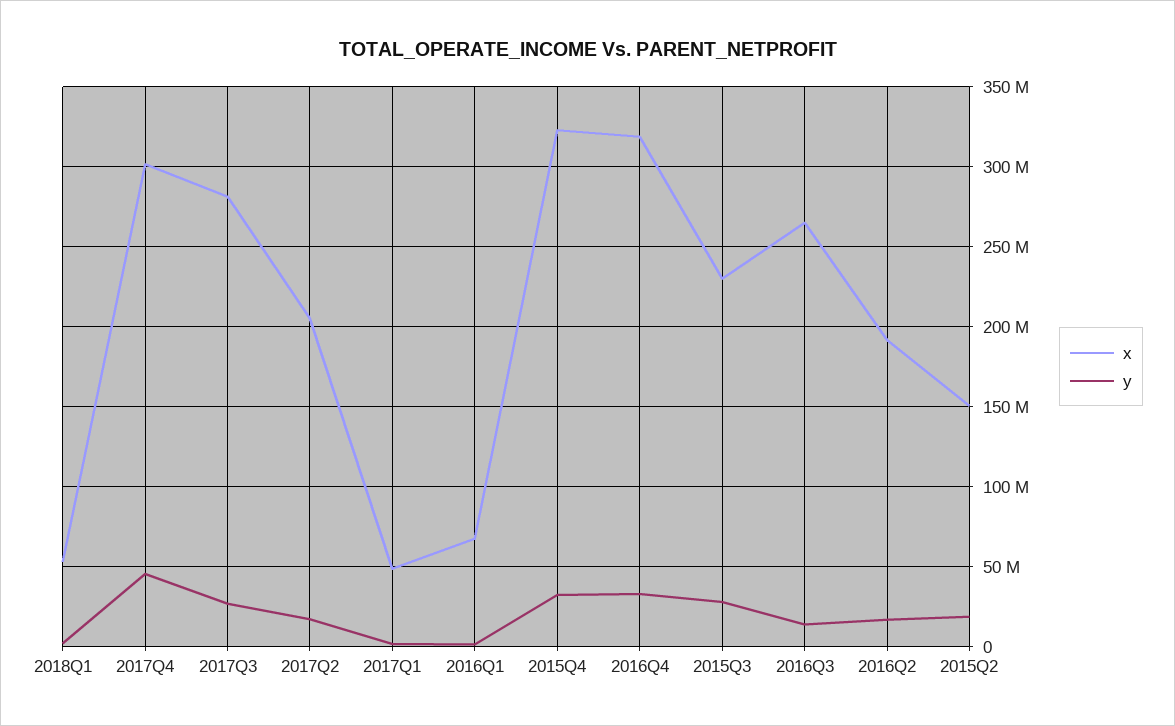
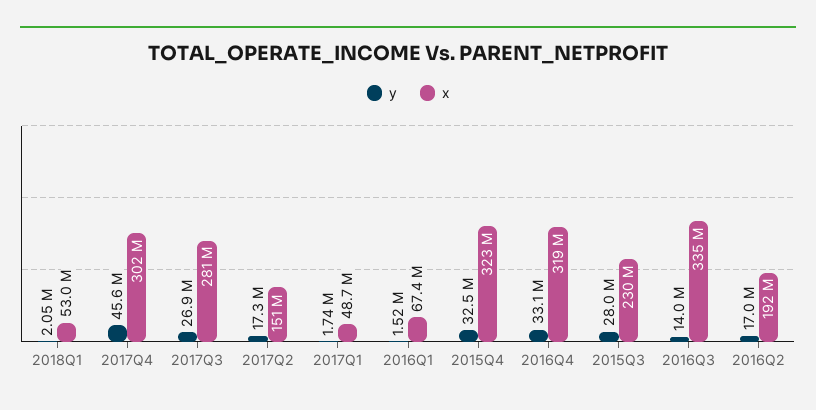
  {
    "x": {
      "2018Q1": 53000000,
      "2017Q4": 302000000,
      "2017Q3": 281000000,
-     "2017Q2": 205000000,
+     "2017Q2": 151000000,
      "2017Q1": 48700000,
      "2016Q1": 67400000,
      "2015Q4": 323000000,
      "2016Q4": 319000000,
      "2015Q3": 230000000,
-     "2016Q3": 265000000,
+     "2016Q3": 335000000,
-     "2016Q2": 192000000,
+     "2016Q2": 192000000
-     "2015Q2": 150000000
    },
    "y": {
      "2018Q1": 2050000,
      "2017Q4": 45600000,
      "2017Q3": 26900000,
      "2017Q2": 17300000,
      "2017Q1": 1740000,
      "2016Q1": 1520000,
      "2015Q4": 32500000,
      "2016Q4": 33100000,
      "2015Q3": 28000000,
      "2016Q3": 14000000,
-     "2016Q2": 17000000,
+     "2016Q2": 17000000
-     "2015Q2": 20000000
    }
  }

